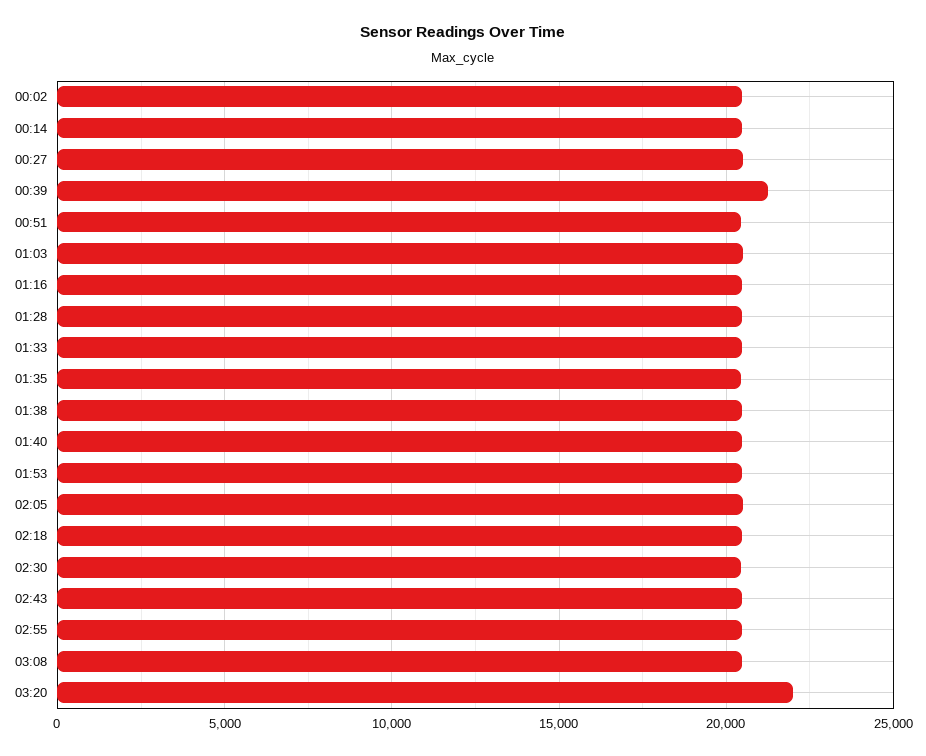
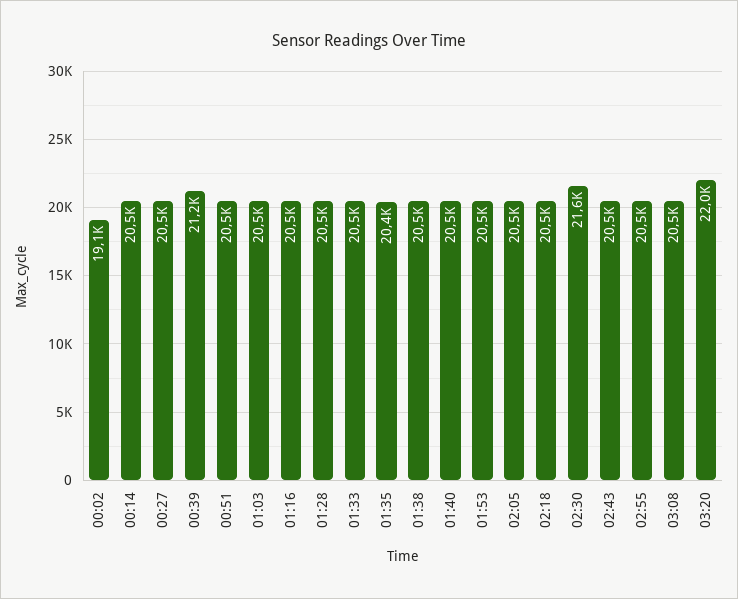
  {
-   "00:02": 20500,
+   "00:02": 19100,
    "00:14": 20500,
    "00:27": 20500,
    "00:39": 21200,
    "00:51": 20500,
    "01:03": 20500,
    "01:16": 20500,
    "01:28": 20500,
    "01:33": 20500,
    "01:35": 20400,
    "01:38": 20500,
    "01:40": 20500,
    "01:53": 20500,
    "02:05": 20500,
    "02:18": 20500,
-   "02:30": 20500,
+   "02:30": 21600,
    "02:43": 20500,
    "02:55": 20500,
    "03:08": 20500,
    "03:20": 22000
  }

